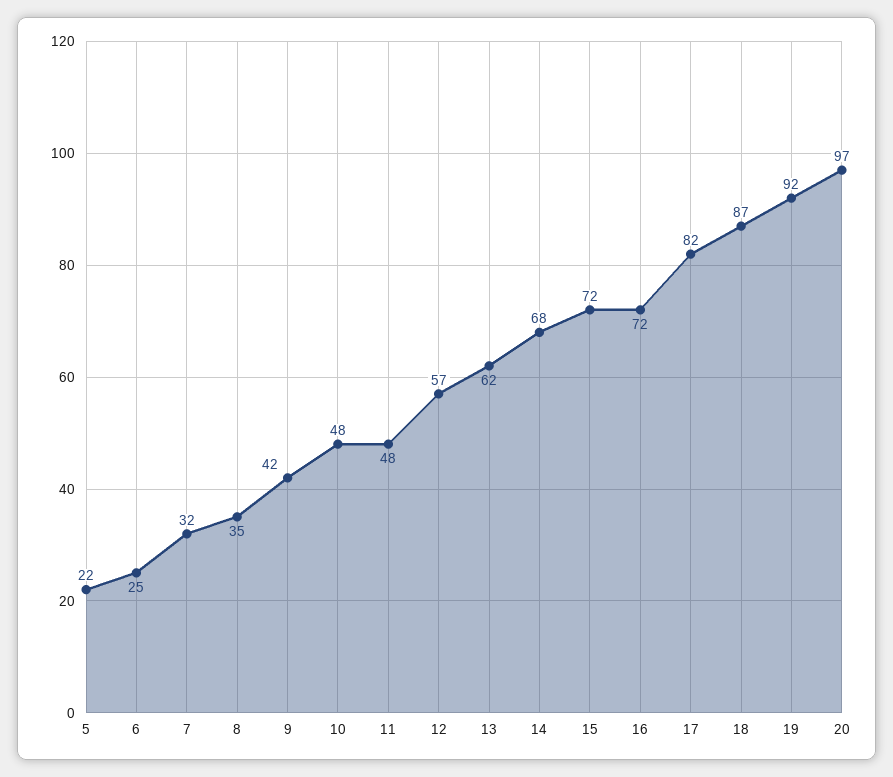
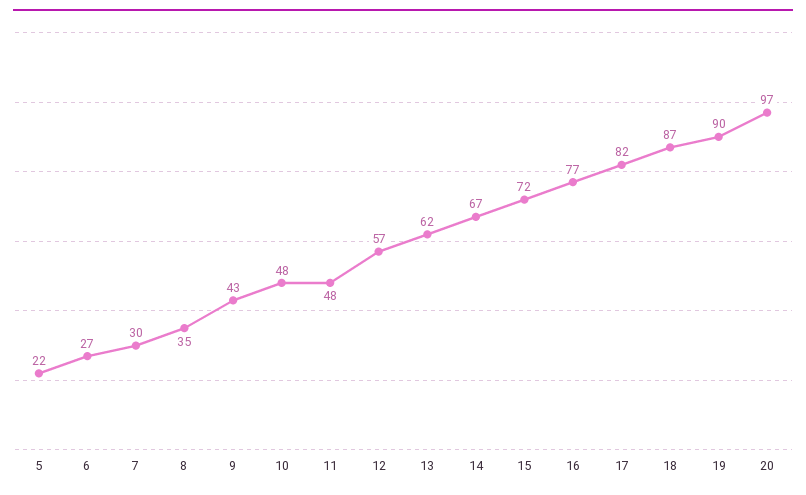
  {
    "5": 22,
-   "6": 25,
+   "6": 27,
-   "7": 32,
+   "7": 30,
    "8": 35,
-   "9": 42,
+   "9": 43,
    "10": 48,
    "11": 48,
    "12": 57,
    "13": 62,
-   "14": 68,
+   "14": 67,
    "15": 72,
-   "16": 72,
+   "16": 77,
    "17": 82,
    "18": 87,
-   "19": 92,
+   "19": 90,
    "20": 97
  }

